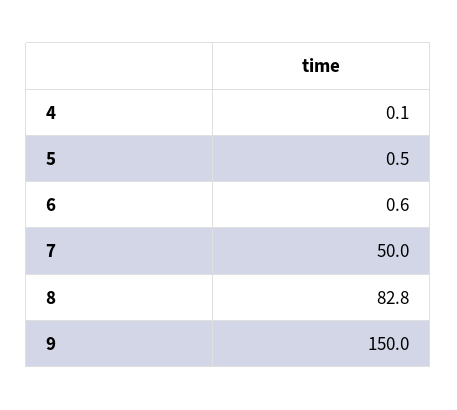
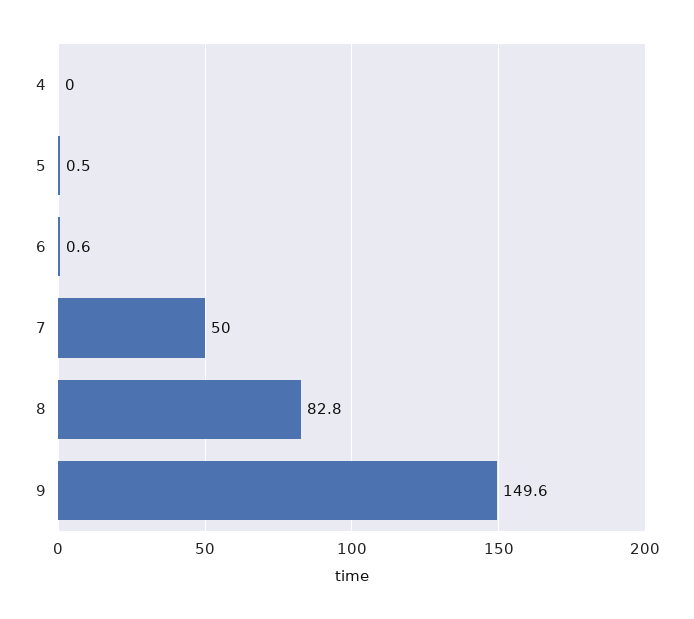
  {
-   "4": 0.1,
+   "4": 0,
    "5": 0.5,
    "6": 0.6,
    "7": 50,
    "8": 82.8,
-   "9": 150
+   "9": 149.6
  }

